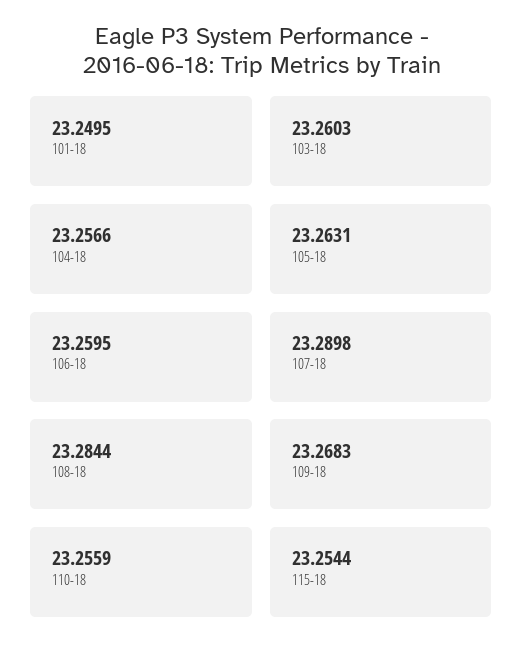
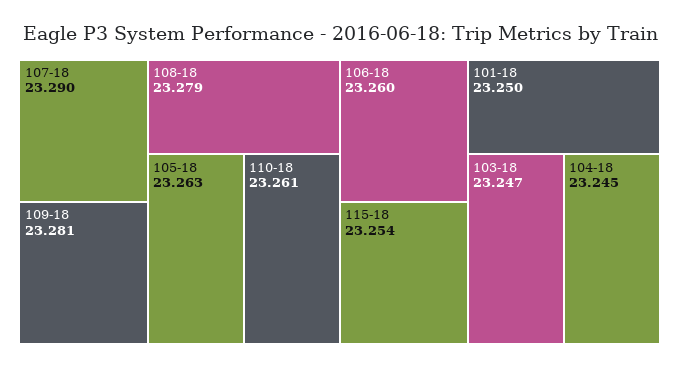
  {
    "101-18": 23.2495,
-   "103-18": 23.2603,
+   "103-18": 23.247,
-   "104-18": 23.2566,
+   "104-18": 23.245,
    "105-18": 23.2631,
    "106-18": 23.2595,
    "107-18": 23.2898,
-   "108-18": 23.2844,
+   "108-18": 23.279,
-   "109-18": 23.2683,
+   "109-18": 23.281,
-   "110-18": 23.2559,
+   "110-18": 23.261,
    "115-18": 23.2544
  }

